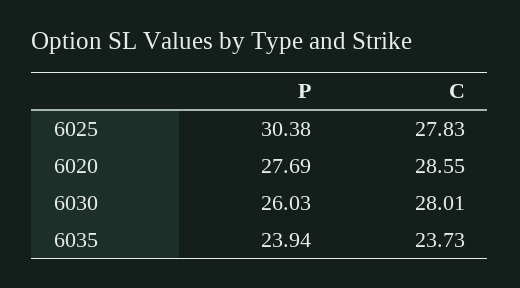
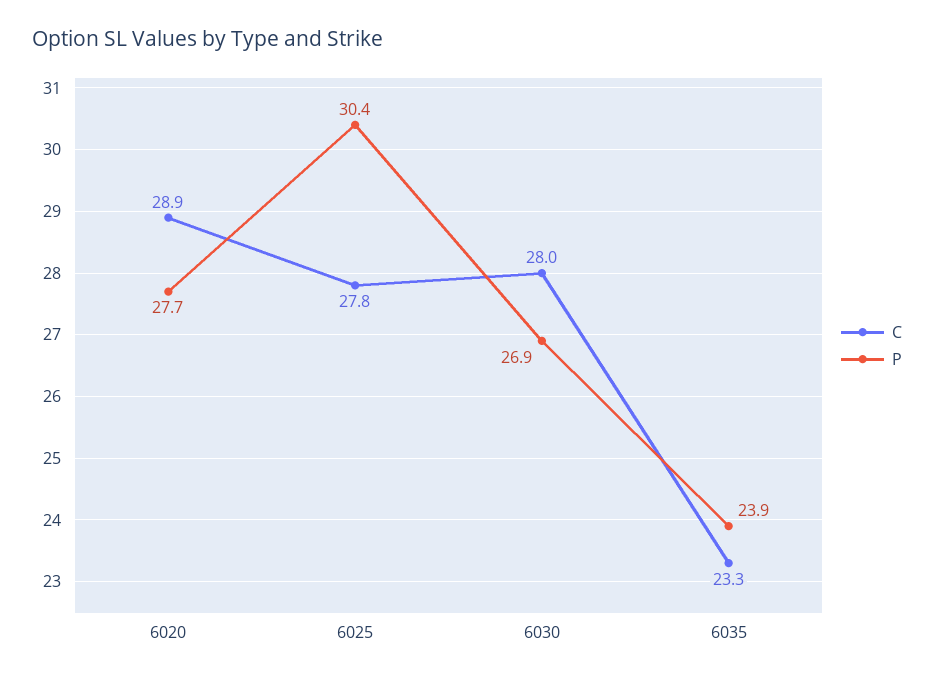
  {
    "P": {
      "6025": 30.38,
      "6020": 27.69,
-     "6030": 26.03,
+     "6030": 26.9,
      "6035": 23.94
    },
    "C": {
      "6025": 27.83,
-     "6020": 28.55,
+     "6020": 28.9,
      "6030": 28.01,
-     "6035": 23.73
+     "6035": 23.3
    }
  }

